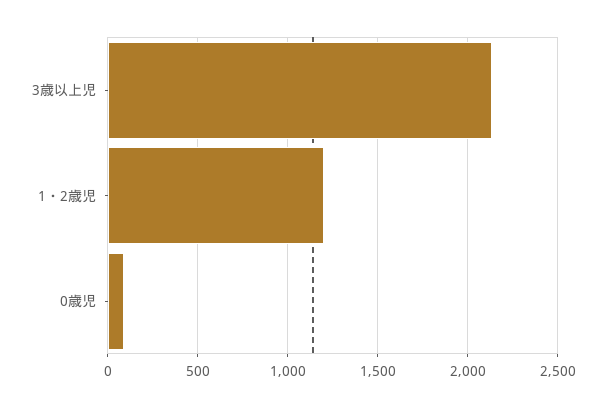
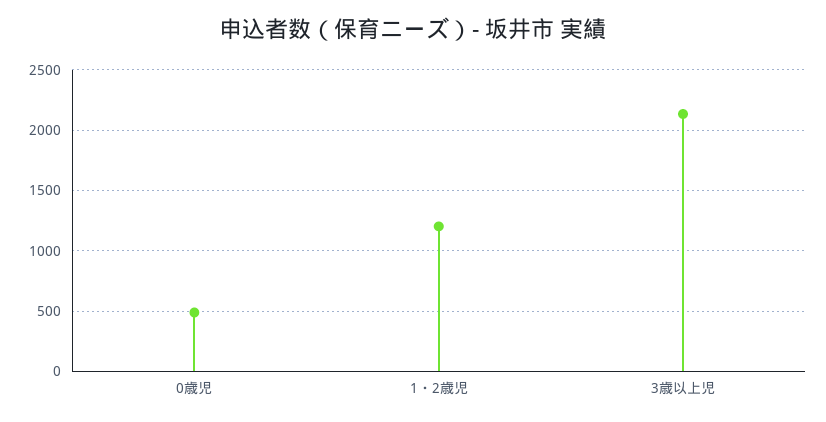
  {
    "3歳以上児": 2150,
    "1・2歳児": 1200,
-   "0歳児": 100
+   "0歳児": 500
  }

